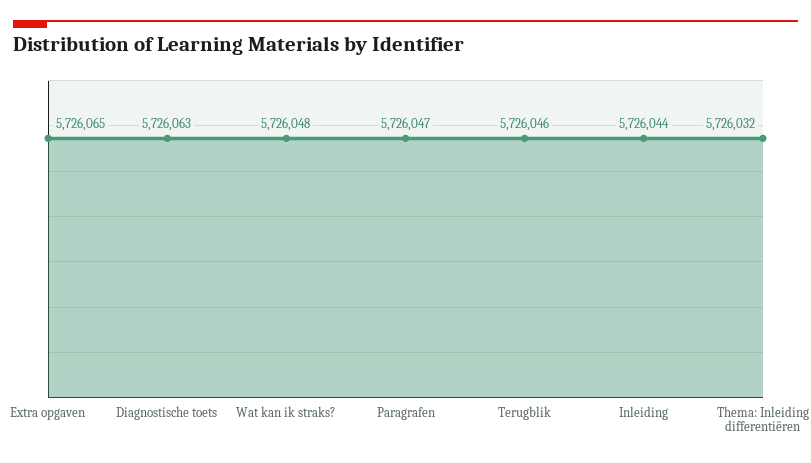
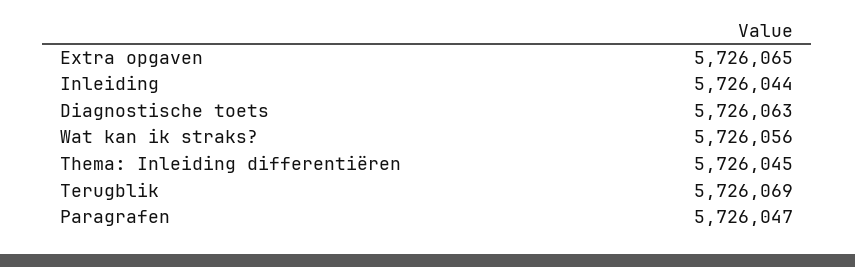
  {
    "Extra opgaven": 5726065,
    "Diagnostische toets": 5726063,
-   "Wat kan ik straks?": 5726048,
+   "Wat kan ik straks?": 5726056,
    "Paragrafen": 5726047,
-   "Terugblik": 5726046,
+   "Terugblik": 5726069,
    "Inleiding": 5726044,
-   "Thema: Inleiding differentiëren": 5726032
+   "Thema: Inleiding differentiëren": 5726045
  }

